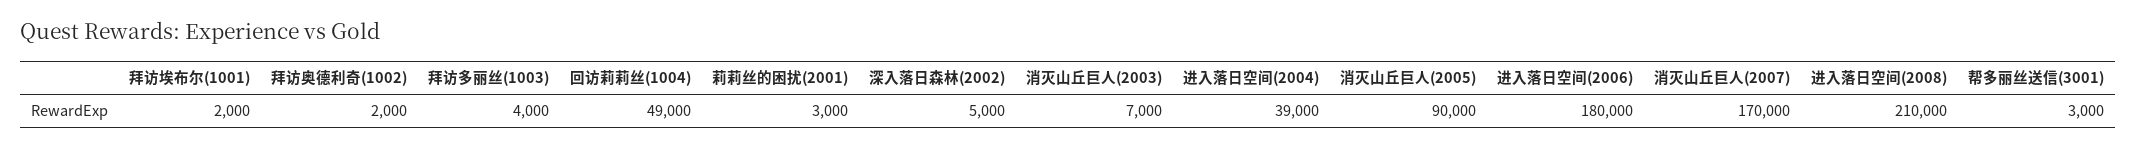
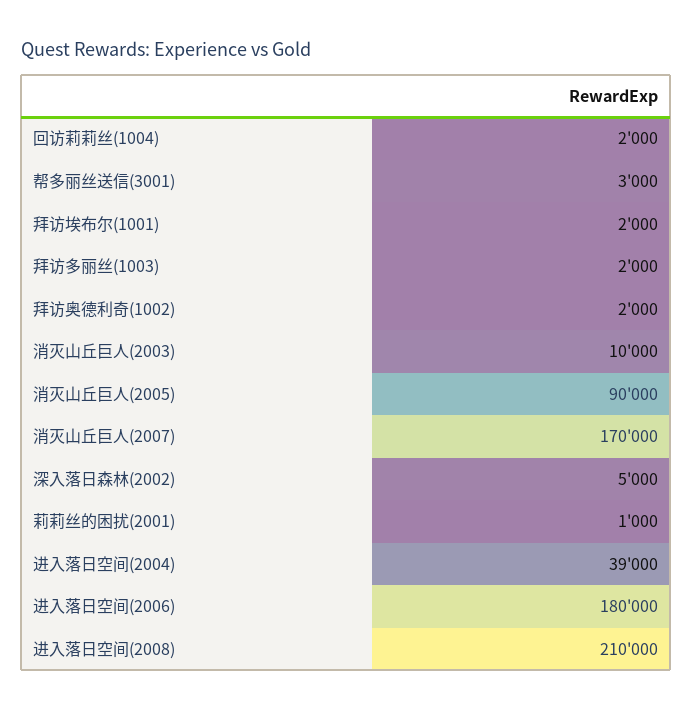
  {
    "拜访埃布尔(1001)": 2000,
    "拜访奥德利奇(1002)": 2000,
-   "拜访多丽丝(1003)": 4000,
+   "拜访多丽丝(1003)": 2000,
-   "回访莉莉丝(1004)": 49000,
+   "回访莉莉丝(1004)": 2000,
-   "莉莉丝的困扰(2001)": 3000,
+   "莉莉丝的困扰(2001)": 1000,
    "深入落日森林(2002)": 5000,
-   "消灭山丘巨人(2003)": 7000,
+   "消灭山丘巨人(2003)": 10000,
    "进入落日空间(2004)": 39000,
    "消灭山丘巨人(2005)": 90000,
    "进入落日空间(2006)": 180000,
    "消灭山丘巨人(2007)": 170000,
    "进入落日空间(2008)": 210000,
    "帮多丽丝送信(3001)": 3000
  }

